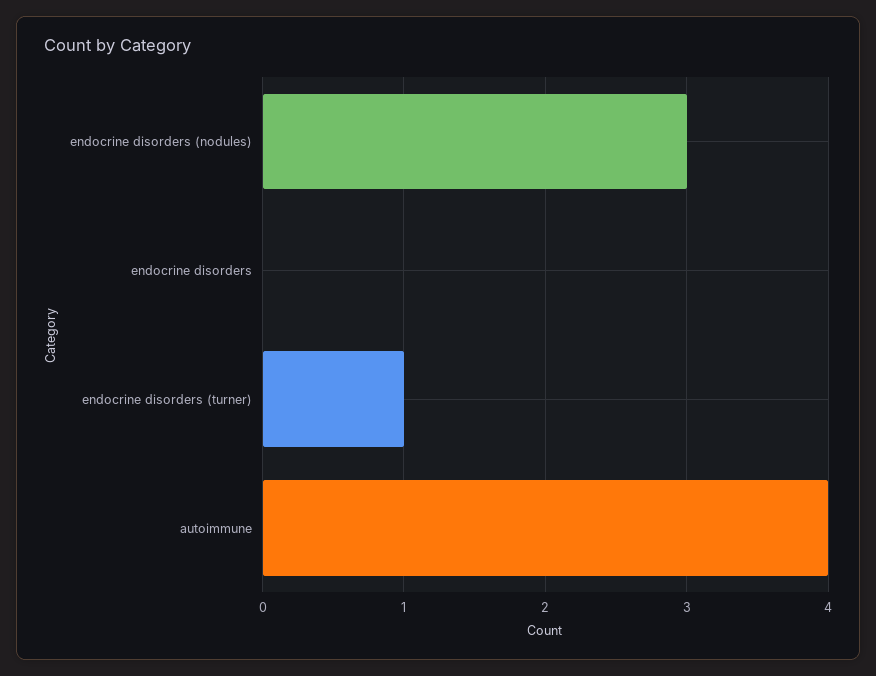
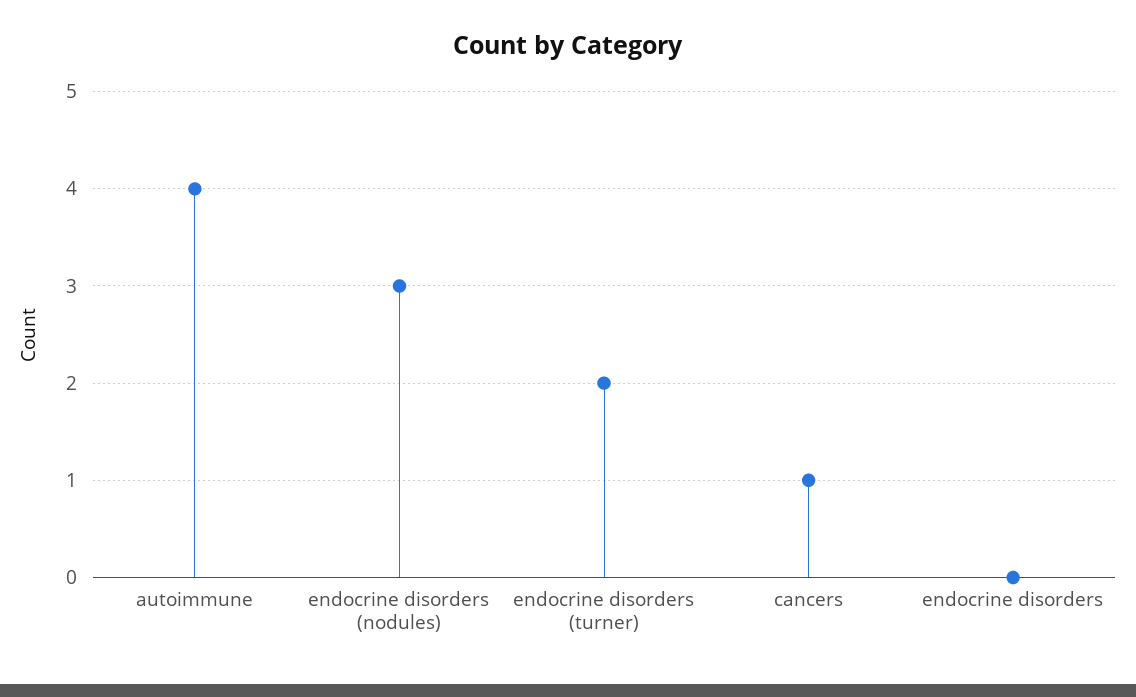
  {
    "endocrine disorders (nodules)": 3,
    "endocrine disorders": 0,
-   "endocrine disorders (turner)": 1,
+   "endocrine disorders (turner)": 2,
-   "autoimmune": 4
+   "autoimmune": 4,
+   "cancers": 1
  }

